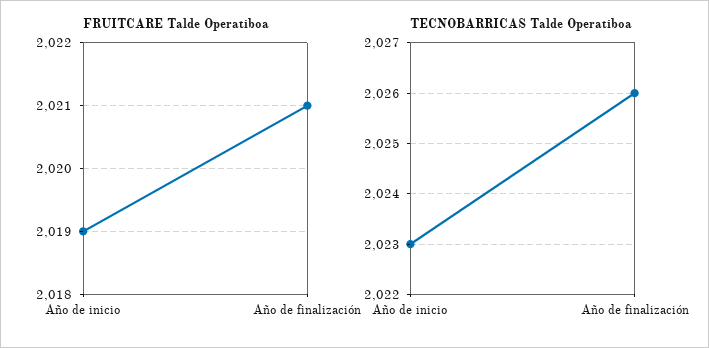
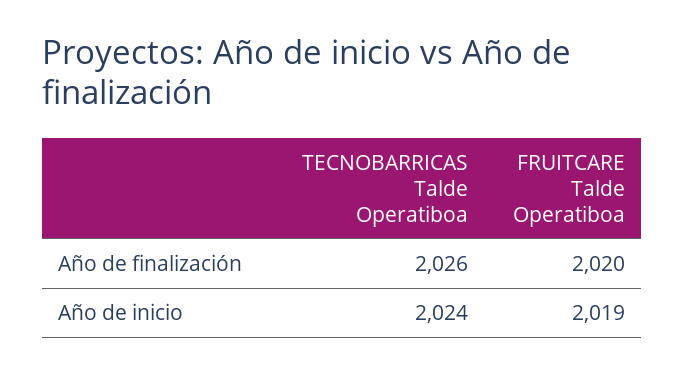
  {
    "FRUITCARE Talde Operatiboa": {
      "Año de inicio": 2019,
-     "Año de finalización": 2021
+     "Año de finalización": 2020
    },
    "TECNOBARRICAS Talde Operatiboa": {
-     "Año de inicio": 2023,
+     "Año de inicio": 2024,
      "Año de finalización": 2026
    }
  }

